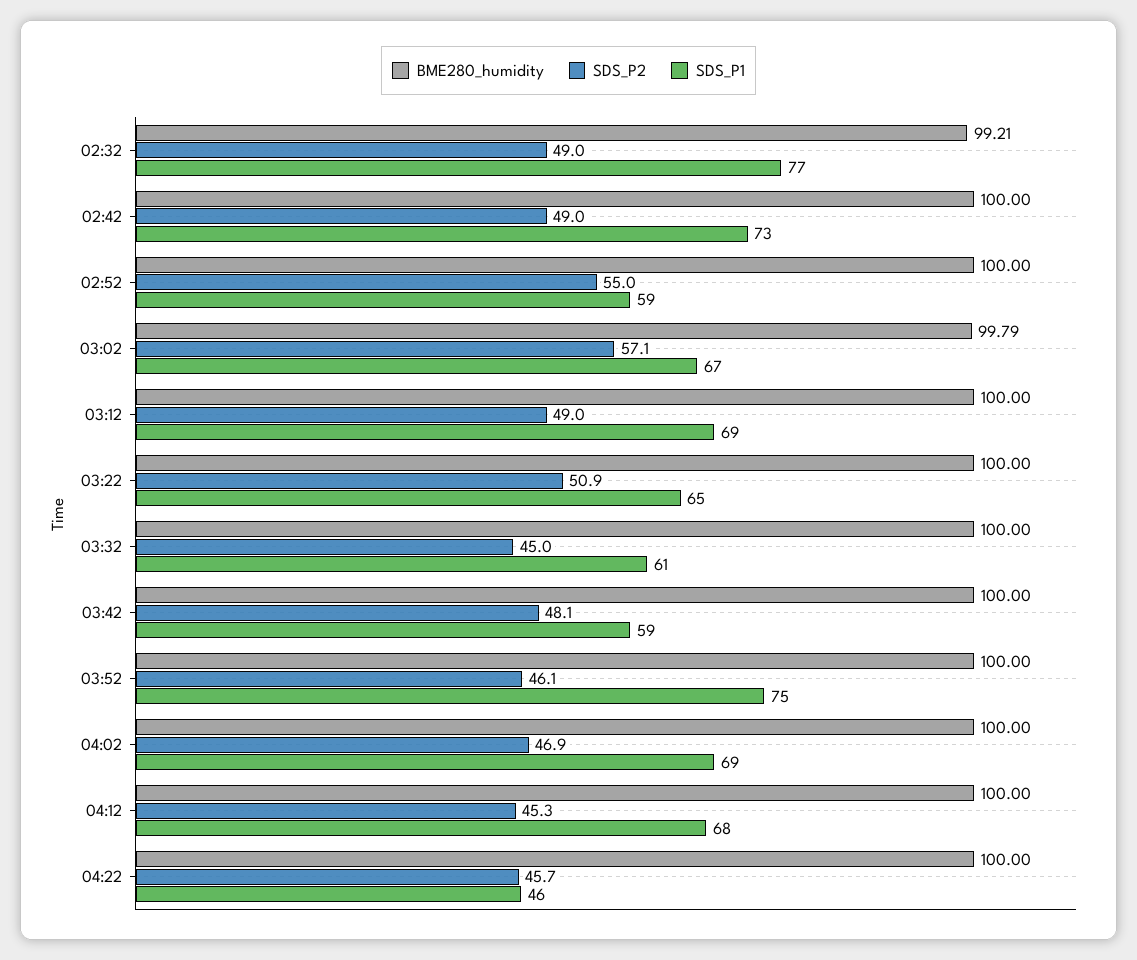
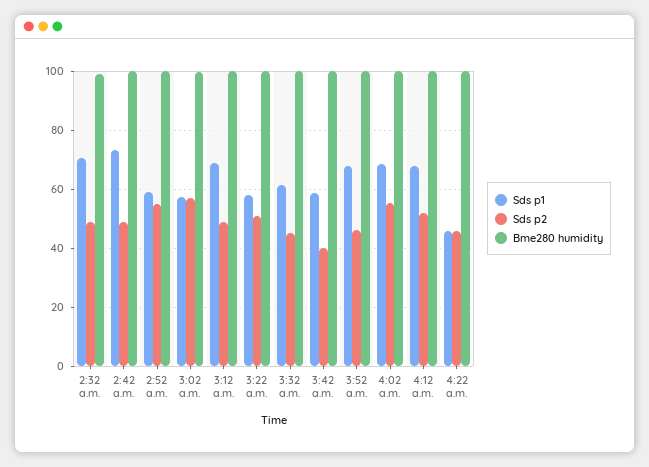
  {
    "BME280_humidity": {
      "02:32": 99.21,
      "02:42": 100,
      "02:52": 100,
      "03:02": 99.79,
      "03:12": 100,
      "03:22": 100,
      "03:32": 100,
      "03:42": 100,
      "03:52": 100,
      "04:02": 100,
      "04:12": 100,
      "04:22": 100
    },
    "SDS_P2": {
      "02:32": 49,
      "02:42": 49,
      "02:52": 55,
      "03:02": 57.1,
      "03:12": 49,
      "03:22": 50.9,
      "03:32": 45,
-     "03:42": 48.1,
+     "03:42": 40,
      "03:52": 46.1,
-     "04:02": 46.9,
+     "04:02": 55,
-     "04:12": 45.3,
+     "04:12": 52.5,
      "04:22": 45.7
    },
    "SDS_P1": {
-     "02:32": 77,
+     "02:32": 70,
      "02:42": 73,
      "02:52": 59,
-     "03:02": 67,
+     "03:02": 57.5,
      "03:12": 69,
-     "03:22": 65,
+     "03:22": 57.5,
      "03:32": 61,
      "03:42": 59,
-     "03:52": 75,
+     "03:52": 67.5,
      "04:02": 69,
      "04:12": 68,
      "04:22": 46
    }
  }

